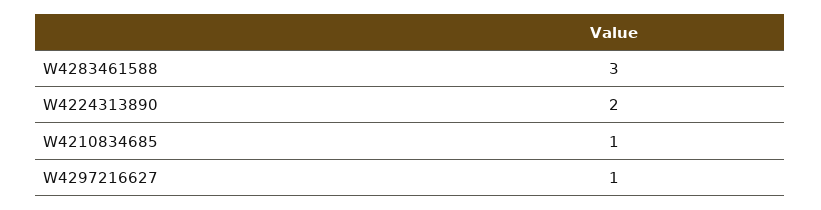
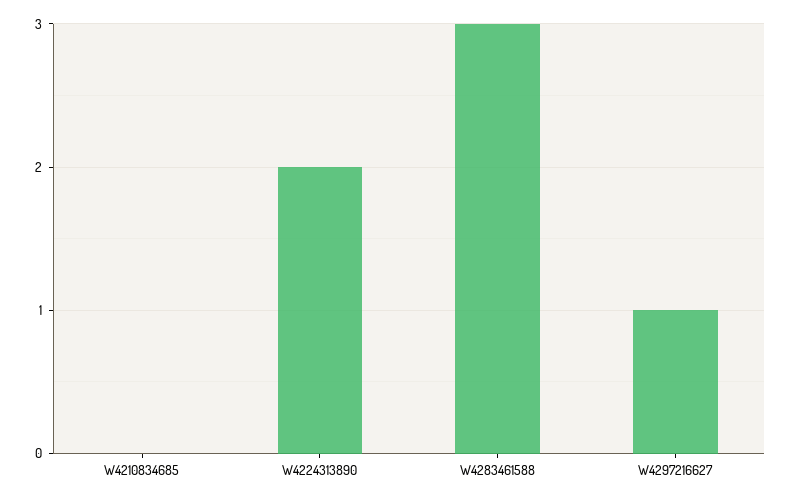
  {
    "W4283461588": 3,
    "W4224313890": 2,
-   "W4210834685": 1,
+   "W4210834685": 0,
    "W4297216627": 1
  }

